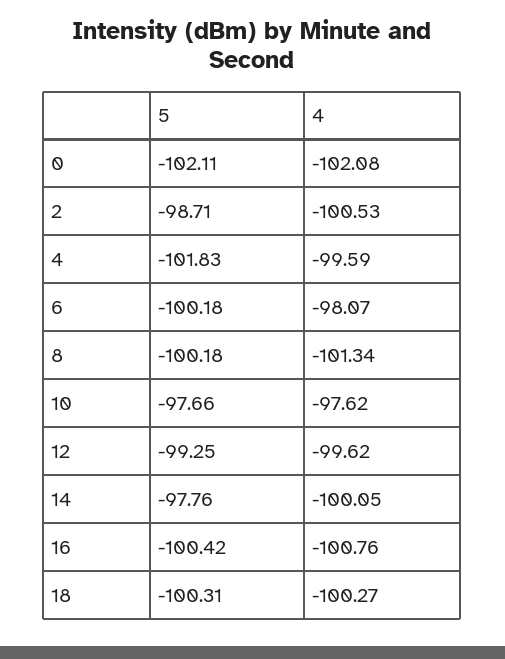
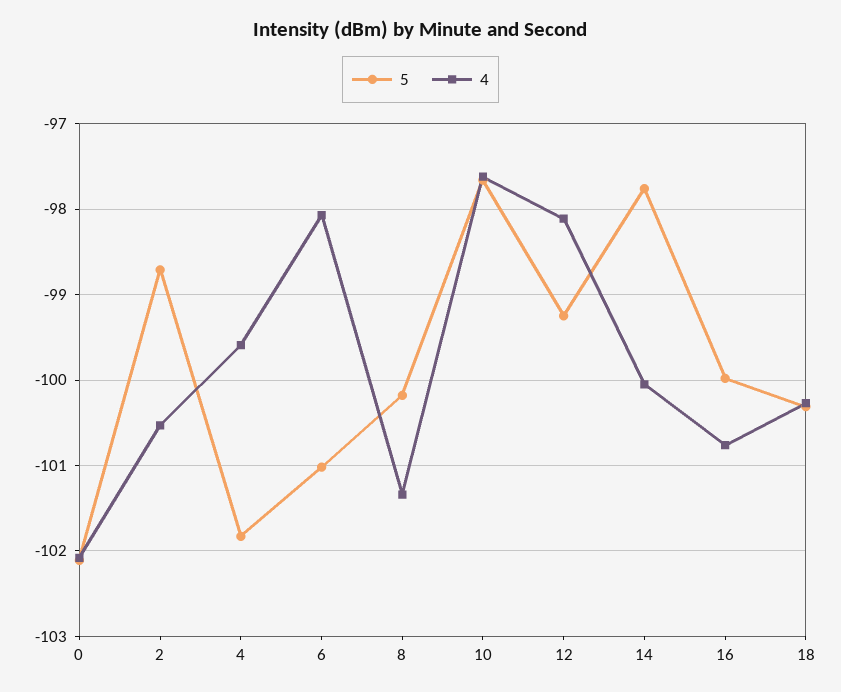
  {
    "5": {
      "0": -102.11,
      "2": -98.71,
      "4": -101.83,
-     "6": -100.18,
+     "6": -101,
      "8": -100.18,
      "10": -97.66,
      "12": -99.25,
      "14": -97.76,
-     "16": -100.42,
+     "16": -100,
      "18": -100.31
    },
    "4": {
      "0": -102.08,
      "2": -100.53,
      "4": -99.59,
      "6": -98.07,
      "8": -101.34,
      "10": -97.62,
-     "12": -99.62,
+     "12": -98.1,
      "14": -100.05,
      "16": -100.76,
      "18": -100.27
    }
  }

